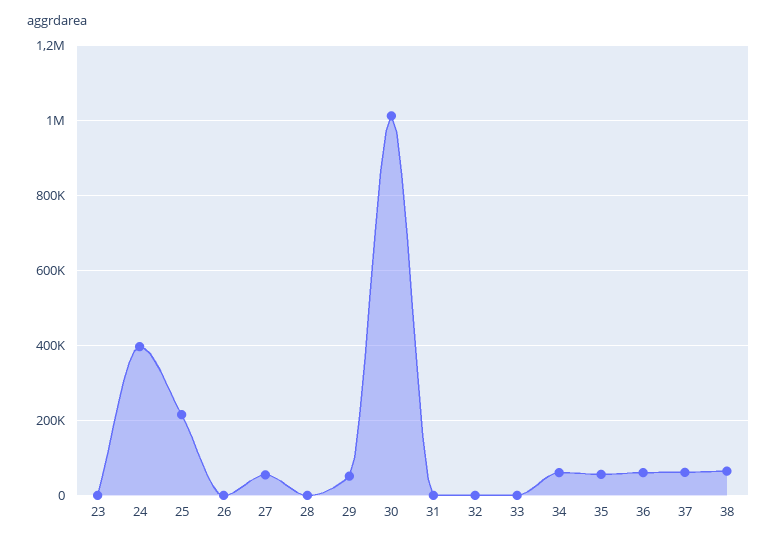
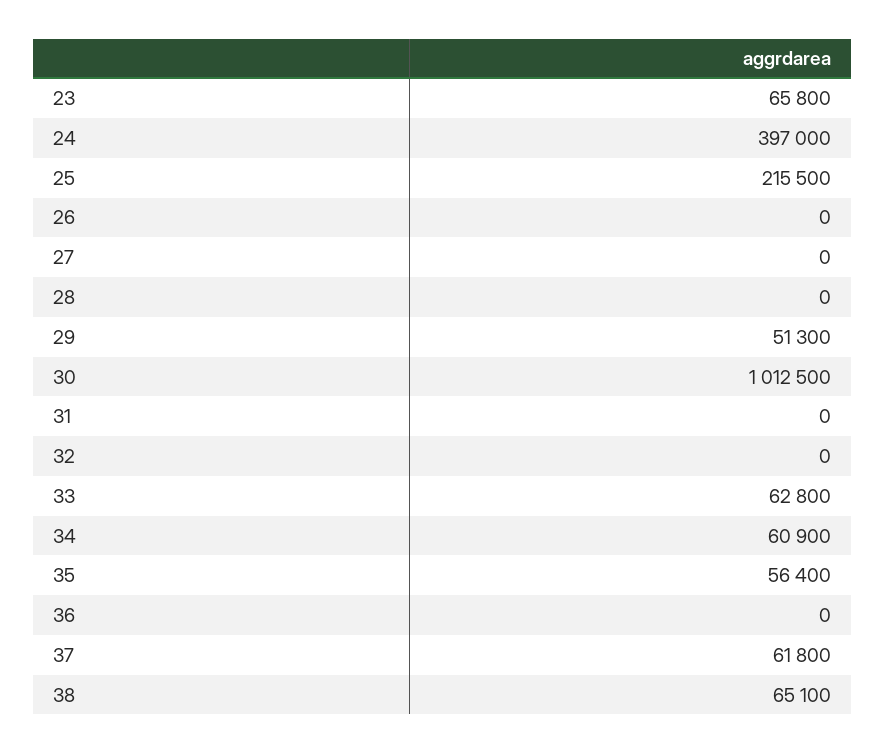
  {
-   "23": 0,
+   "23": 65800,
    "24": 397000,
    "25": 215500,
    "26": 0,
-   "27": 60000,
+   "27": 0,
    "28": 0,
    "29": 51300,
    "30": 1012500,
    "31": 0,
    "32": 0,
-   "33": 0,
+   "33": 62800,
    "34": 60900,
    "35": 56400,
-   "36": 60000,
+   "36": 0,
    "37": 61800,
    "38": 65100
  }

